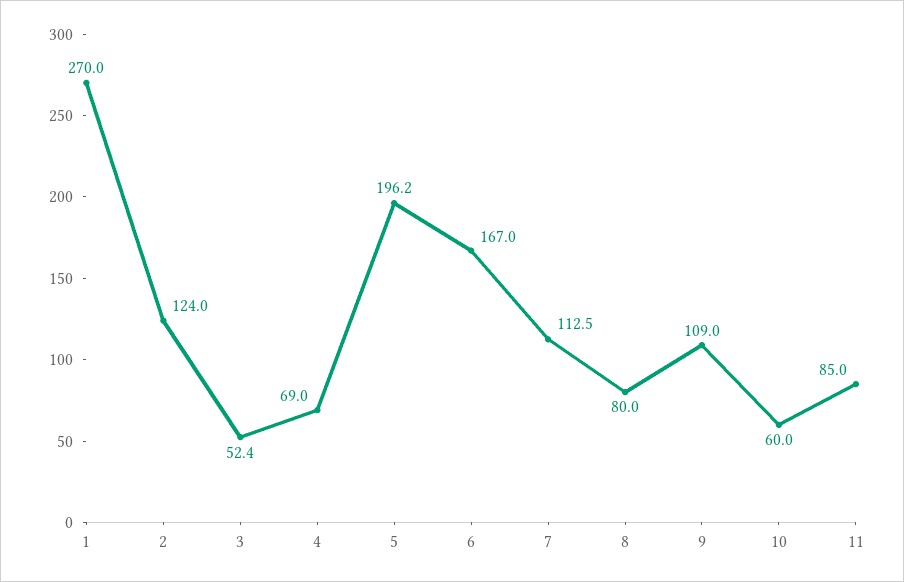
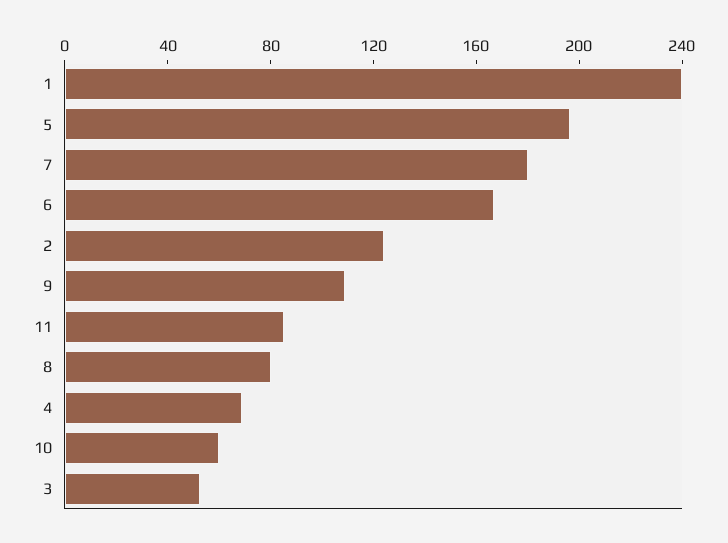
  {
-   "1": 270,
+   "1": 240,
    "2": 124,
    "3": 52.4,
    "4": 69,
    "5": 196.2,
    "6": 167,
-   "7": 112.5,
+   "7": 180,
    "8": 80,
    "9": 109,
    "10": 60,
    "11": 85
  }

